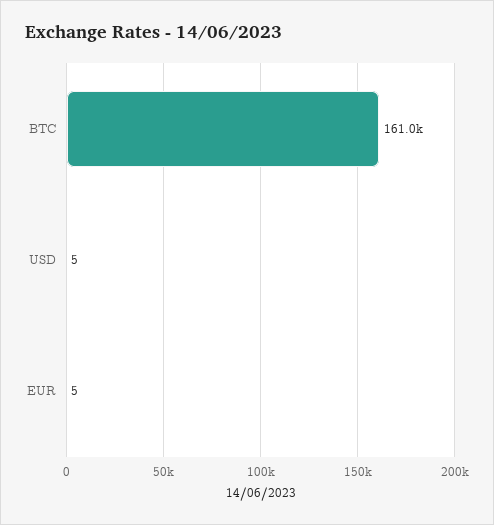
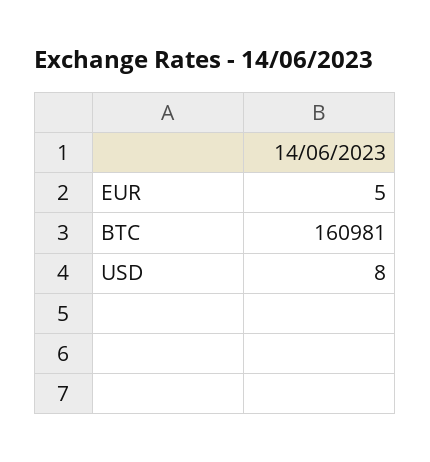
  {
    "BTC": 160981,
-   "USD": 5,
+   "USD": 8,
    "EUR": 5
  }

